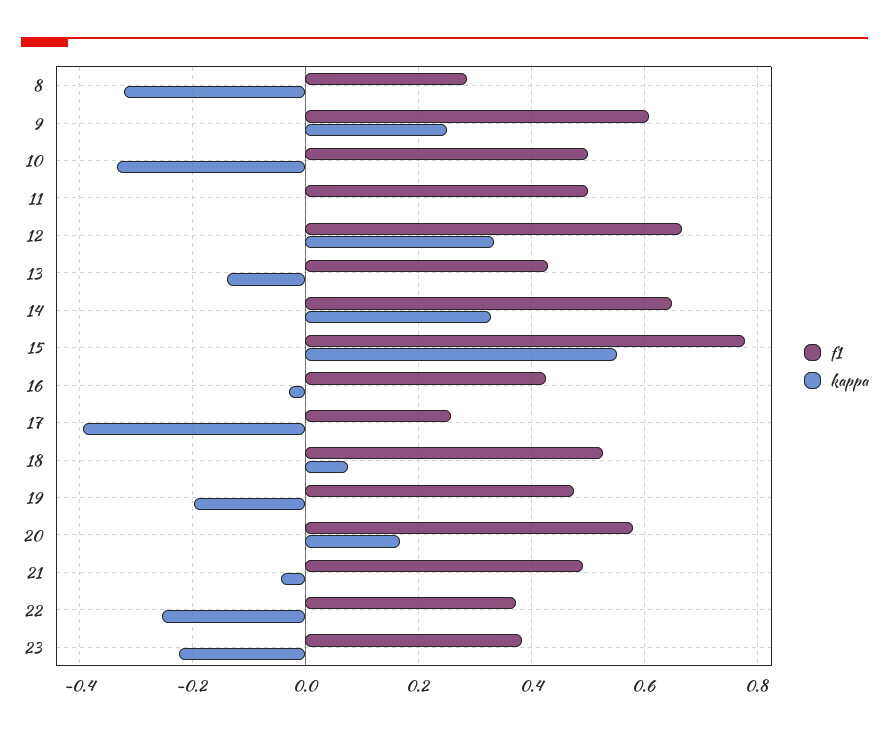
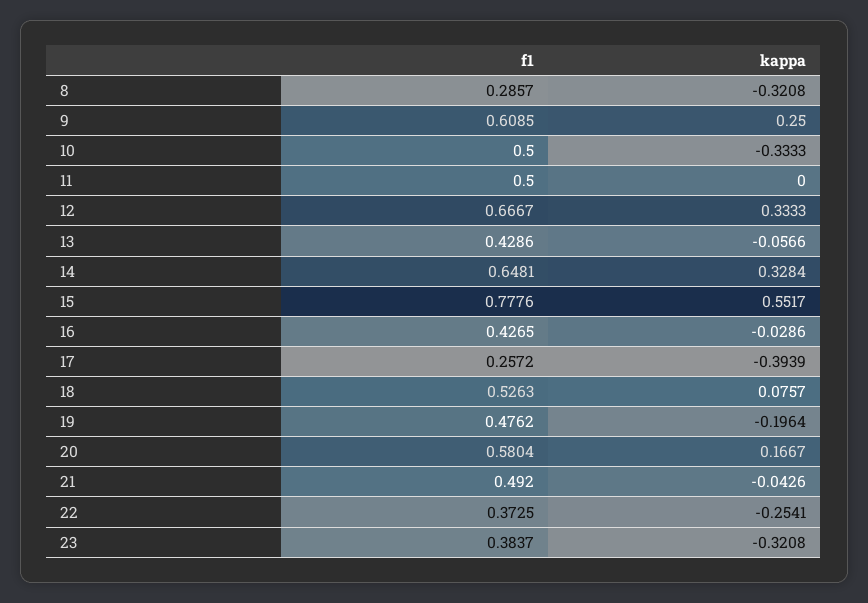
  {
    "f1": {
      "8": 0.2857,
      "9": 0.6085,
      "10": 0.5,
      "11": 0.5,
      "12": 0.6667,
      "13": 0.4286,
      "14": 0.6481,
      "15": 0.7776,
      "16": 0.4265,
      "17": 0.2572,
      "18": 0.5263,
      "19": 0.4762,
      "20": 0.5804,
      "21": 0.492,
      "22": 0.3725,
      "23": 0.3837
    },
    "kappa": {
      "8": -0.3208,
      "9": 0.25,
      "10": -0.3333,
      "11": 0,
      "12": 0.3333,
-     "13": -0.14,
+     "13": -0.0566,
      "14": 0.3284,
      "15": 0.5517,
      "16": -0.0286,
      "17": -0.3939,
      "18": 0.0757,
      "19": -0.1964,
      "20": 0.1667,
      "21": -0.0426,
      "22": -0.2541,
-     "23": -0.22
+     "23": -0.3208
    }
  }

